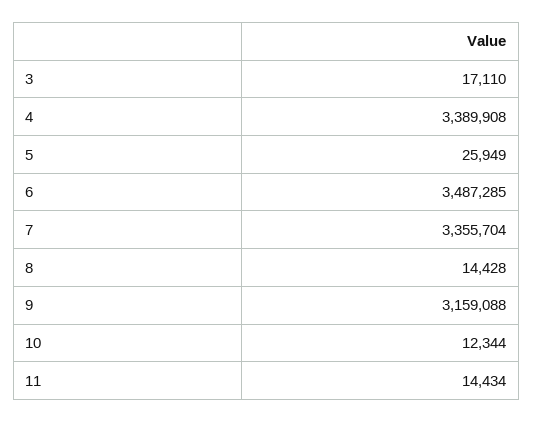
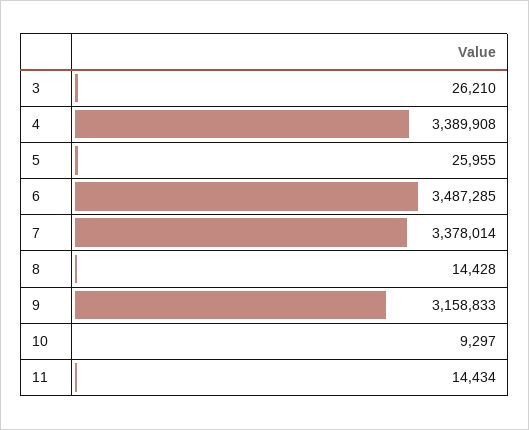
  {
-   "3": 17110,
+   "3": 26210,
    "4": 3389908,
-   "5": 25949,
+   "5": 25955,
    "6": 3487285,
-   "7": 3355704,
+   "7": 3378014,
    "8": 14428,
-   "9": 3159088,
+   "9": 3158833,
-   "10": 12344,
+   "10": 9297,
    "11": 14434
  }

